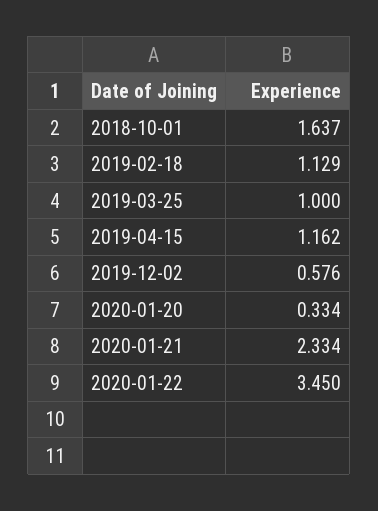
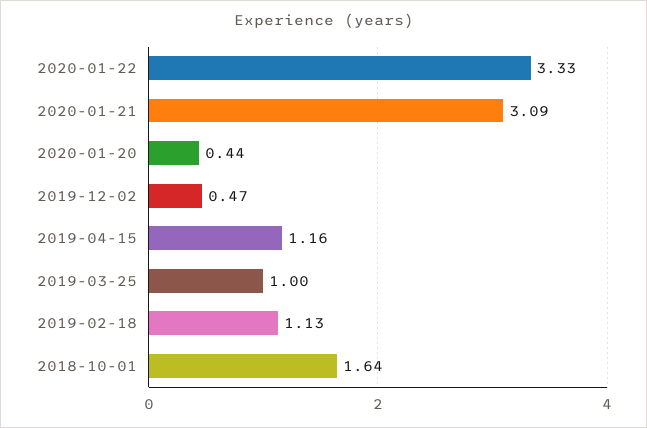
  {
    "2018-10-01": 1.637,
    "2019-02-18": 1.129,
    "2019-03-25": 1,
    "2019-04-15": 1.162,
-   "2019-12-02": 0.576,
+   "2019-12-02": 0.47,
-   "2020-01-20": 0.334,
+   "2020-01-20": 0.44,
-   "2020-01-21": 2.334,
+   "2020-01-21": 3.09,
-   "2020-01-22": 3.45
+   "2020-01-22": 3.33
  }

